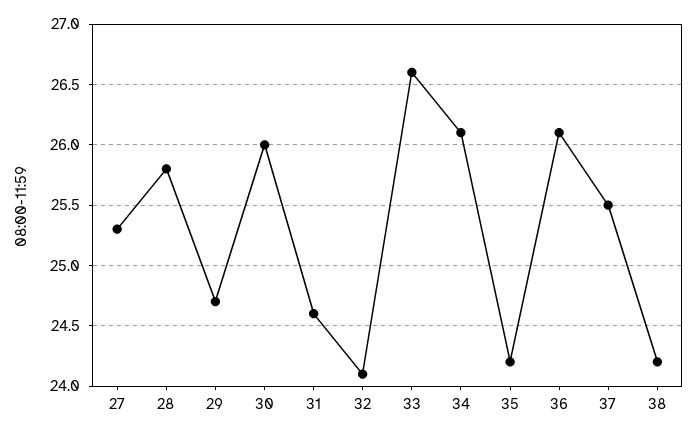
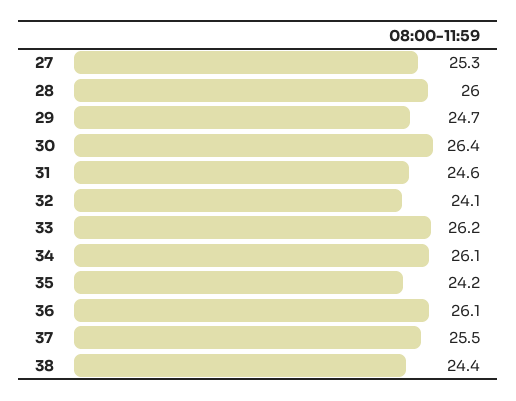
  {
    "27": 25.3,
-   "28": 25.8,
+   "28": 26,
    "29": 24.7,
-   "30": 26,
+   "30": 26.4,
    "31": 24.6,
    "32": 24.1,
-   "33": 26.6,
+   "33": 26.2,
    "34": 26.1,
    "35": 24.2,
    "36": 26.1,
    "37": 25.5,
-   "38": 24.2
+   "38": 24.4
  }

